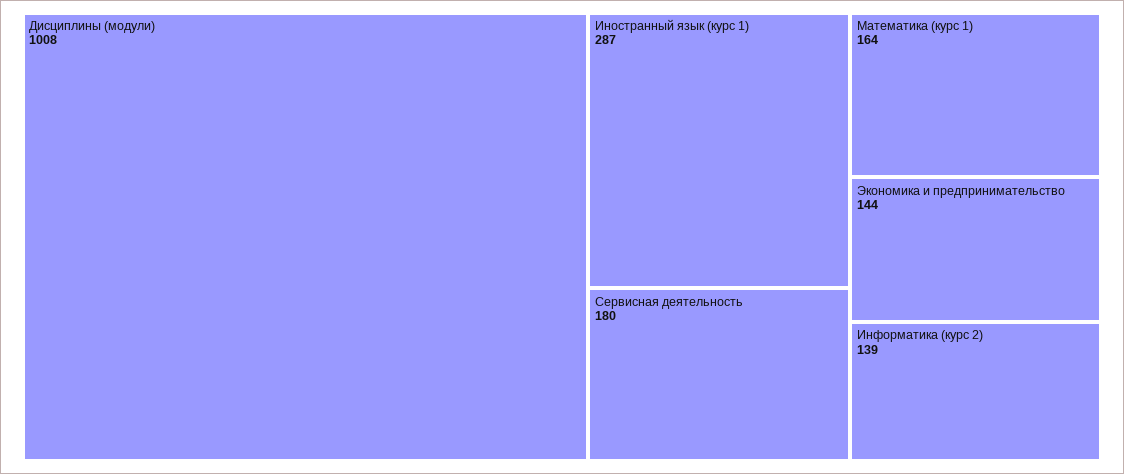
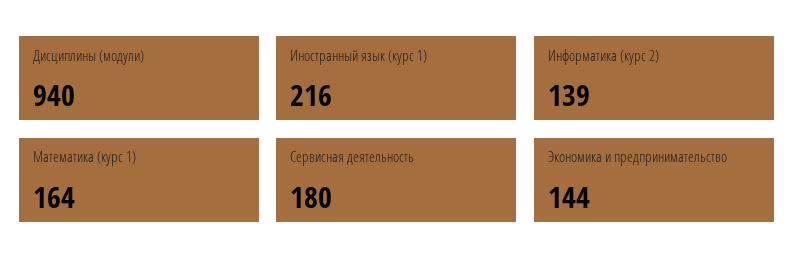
  {
-   "Дисциплины (модули)": 1008,
+   "Дисциплины (модули)": 940,
-   "Иностранный язык (курс 1)": 287,
+   "Иностранный язык (курс 1)": 216,
    "Сервисная деятельность": 180,
    "Математика (курс 1)": 164,
    "Экономика и предпринимательство": 144,
    "Информатика (курс 2)": 139
  }

